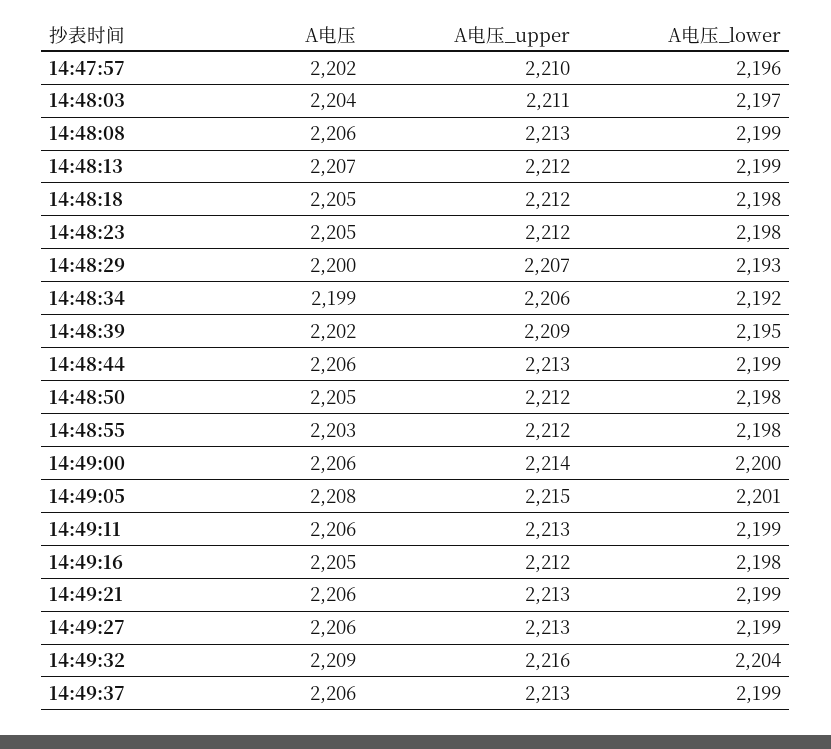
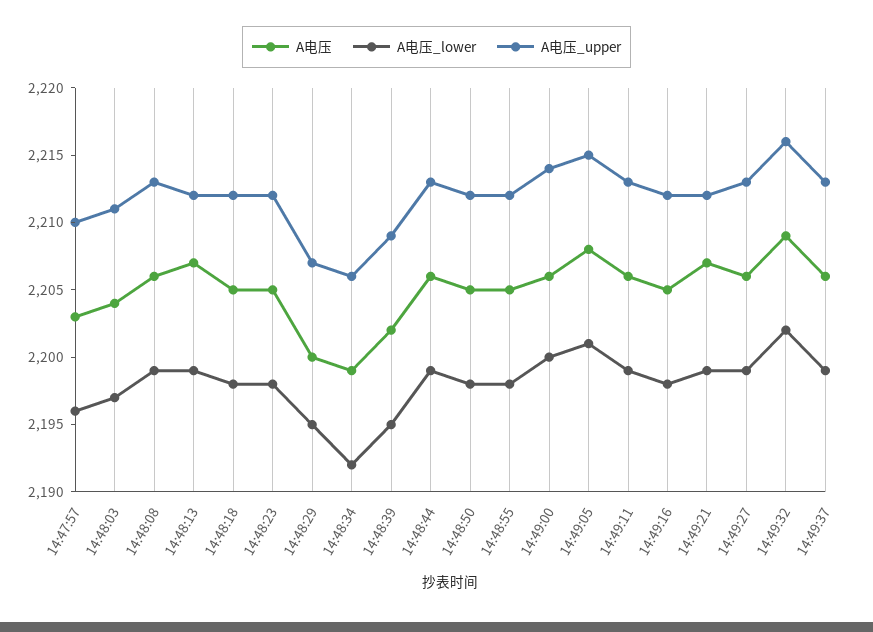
  {
    "A电压": {
-     "14:47:57": 2202,
+     "14:47:57": 2203,
      "14:48:03": 2204,
      "14:48:08": 2206,
      "14:48:13": 2207,
      "14:48:18": 2205,
      "14:48:23": 2205,
      "14:48:29": 2200,
      "14:48:34": 2199,
      "14:48:39": 2202,
      "14:48:44": 2206,
      "14:48:50": 2205,
-     "14:48:55": 2203,
+     "14:48:55": 2205,
      "14:49:00": 2206,
      "14:49:05": 2208,
      "14:49:11": 2206,
      "14:49:16": 2205,
-     "14:49:21": 2206,
+     "14:49:21": 2207,
      "14:49:27": 2206,
      "14:49:32": 2209,
      "14:49:37": 2206
    },
    "A电压_upper": {
      "14:47:57": 2210,
      "14:48:03": 2211,
      "14:48:08": 2213,
      "14:48:13": 2212,
      "14:48:18": 2212,
      "14:48:23": 2212,
      "14:48:29": 2207,
      "14:48:34": 2206,
      "14:48:39": 2209,
      "14:48:44": 2213,
      "14:48:50": 2212,
      "14:48:55": 2212,
      "14:49:00": 2214,
      "14:49:05": 2215,
      "14:49:11": 2213,
      "14:49:16": 2212,
-     "14:49:21": 2213,
+     "14:49:21": 2212,
      "14:49:27": 2213,
      "14:49:32": 2216,
      "14:49:37": 2213
    },
    "A电压_lower": {
      "14:47:57": 2196,
      "14:48:03": 2197,
      "14:48:08": 2199,
      "14:48:13": 2199,
      "14:48:18": 2198,
      "14:48:23": 2198,
-     "14:48:29": 2193,
+     "14:48:29": 2195,
      "14:48:34": 2192,
      "14:48:39": 2195,
      "14:48:44": 2199,
      "14:48:50": 2198,
      "14:48:55": 2198,
      "14:49:00": 2200,
      "14:49:05": 2201,
      "14:49:11": 2199,
      "14:49:16": 2198,
      "14:49:21": 2199,
      "14:49:27": 2199,
-     "14:49:32": 2204,
+     "14:49:32": 2202,
      "14:49:37": 2199
    }
  }

